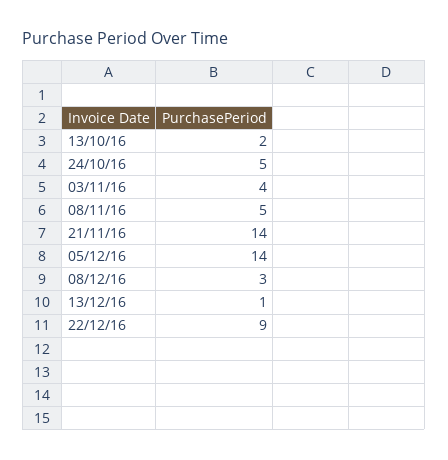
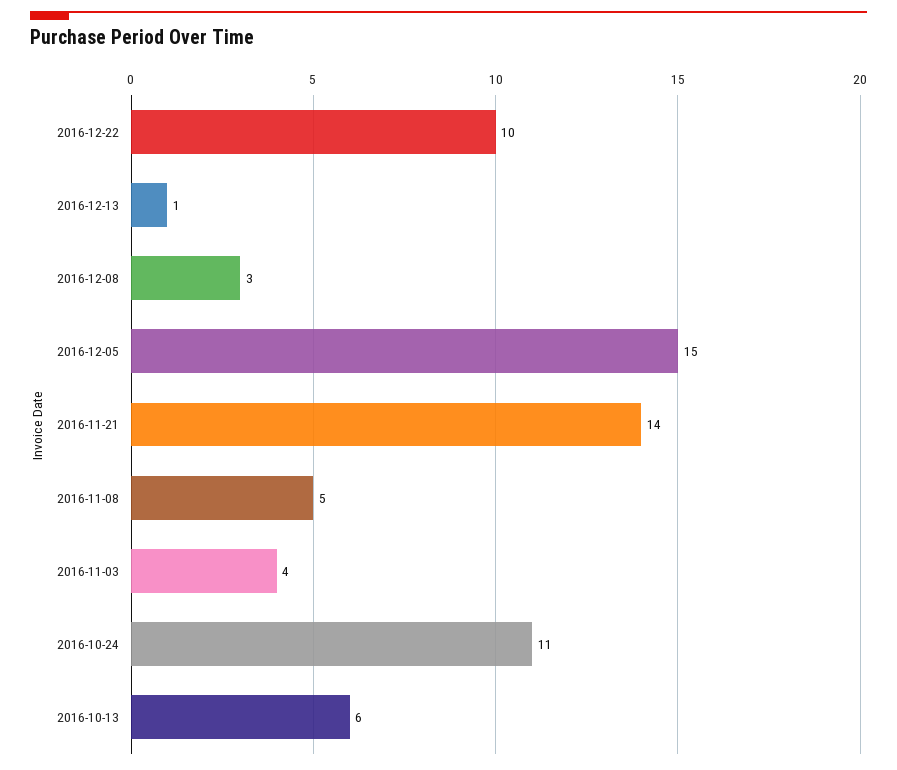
  {
-   "13/10/16": 2,
+   "13/10/16": 6,
-   "24/10/16": 5,
+   "24/10/16": 11,
    "03/11/16": 4,
    "08/11/16": 5,
    "21/11/16": 14,
-   "05/12/16": 14,
+   "05/12/16": 15,
    "08/12/16": 3,
    "13/12/16": 1,
-   "22/12/16": 9
+   "22/12/16": 10
  }

